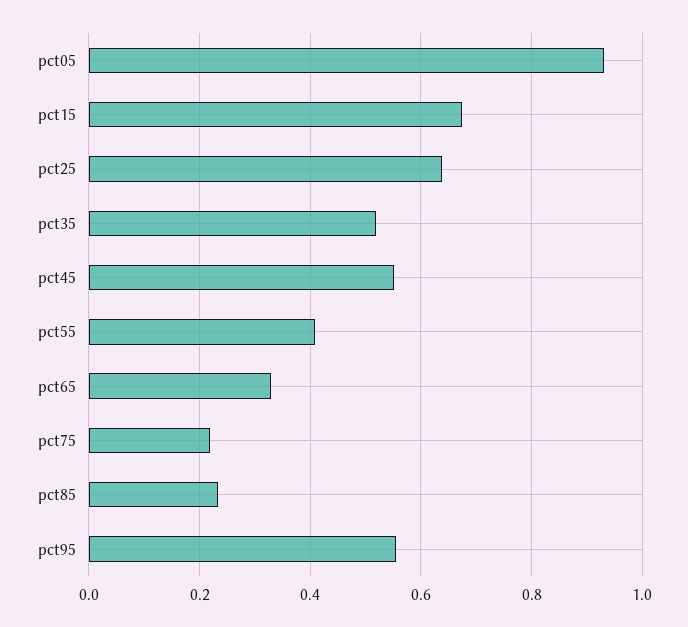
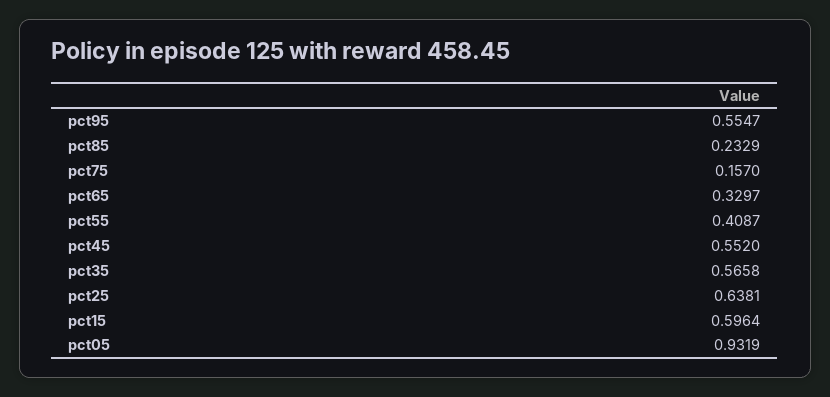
  {
    "pct05": 0.9319,
-   "pct15": 0.68,
+   "pct15": 0.5964,
    "pct25": 0.6381,
-   "pct35": 0.52,
+   "pct35": 0.5658,
    "pct45": 0.552,
    "pct55": 0.4087,
    "pct65": 0.3297,
-   "pct75": 0.22,
+   "pct75": 0.157,
    "pct85": 0.2329,
    "pct95": 0.5547
  }

